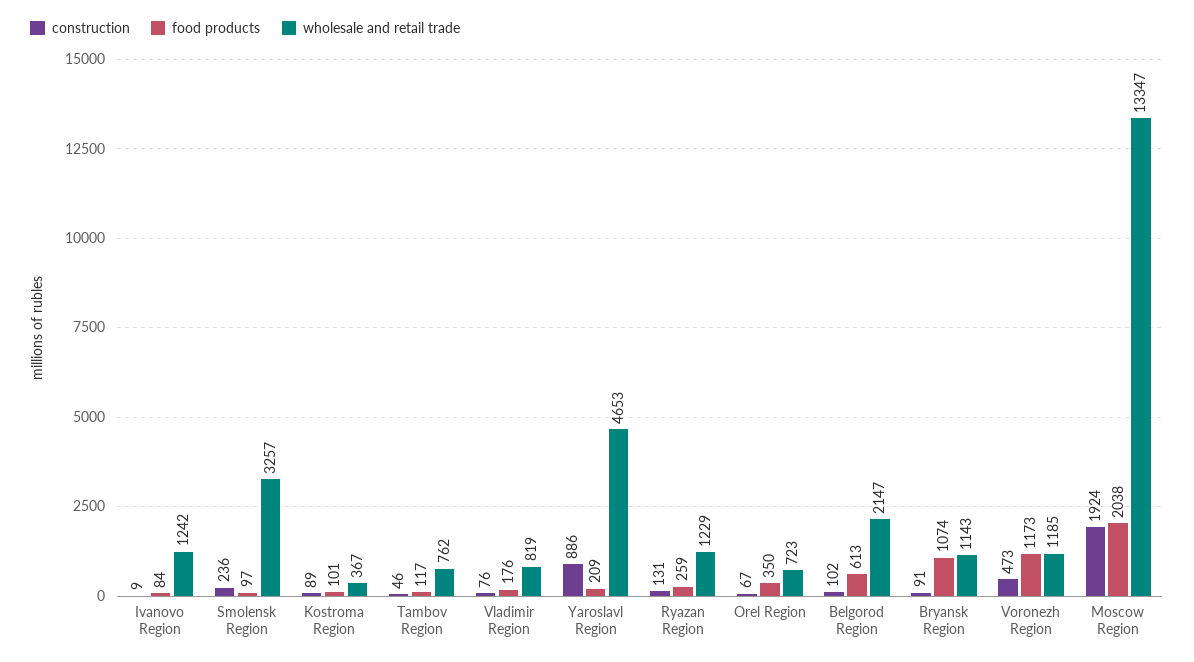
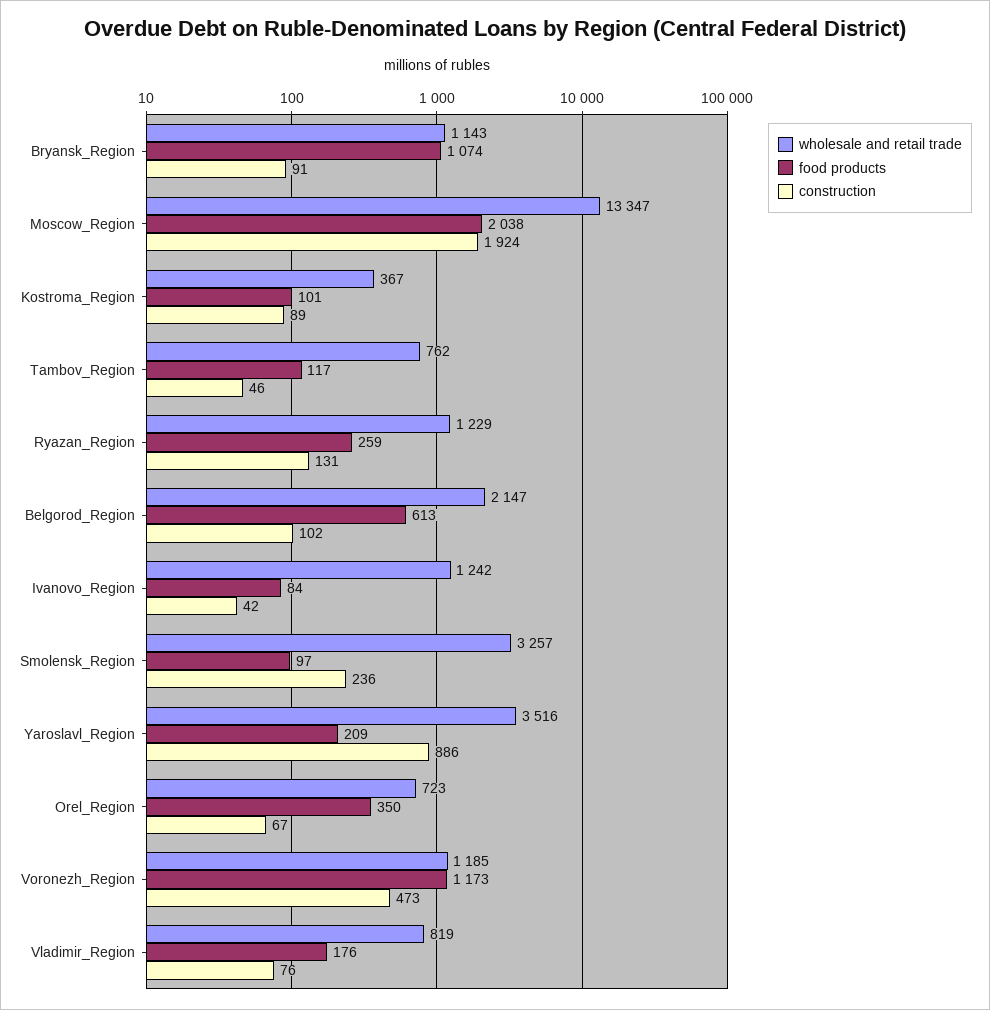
  {
    "construction": {
-     "Ivanovo Region": 9,
+     "Ivanovo Region": 42,
      "Smolensk Region": 236,
      "Kostroma Region": 89,
      "Tambov Region": 46,
      "Vladimir Region": 76,
      "Yaroslavl Region": 886,
      "Ryazan Region": 131,
      "Orel Region": 67,
      "Belgorod Region": 102,
      "Bryansk Region": 91,
      "Voronezh Region": 473,
      "Moscow Region": 1924
    },
    "food products": {
      "Ivanovo Region": 84,
      "Smolensk Region": 97,
      "Kostroma Region": 101,
      "Tambov Region": 117,
      "Vladimir Region": 176,
      "Yaroslavl Region": 209,
      "Ryazan Region": 259,
      "Orel Region": 350,
      "Belgorod Region": 613,
      "Bryansk Region": 1074,
      "Voronezh Region": 1173,
      "Moscow Region": 2038
    },
    "wholesale and retail trade": {
      "Ivanovo Region": 1242,
      "Smolensk Region": 3257,
      "Kostroma Region": 367,
      "Tambov Region": 762,
      "Vladimir Region": 819,
-     "Yaroslavl Region": 4653,
+     "Yaroslavl Region": 3516,
      "Ryazan Region": 1229,
      "Orel Region": 723,
      "Belgorod Region": 2147,
      "Bryansk Region": 1143,
      "Voronezh Region": 1185,
      "Moscow Region": 13347
    }
  }

